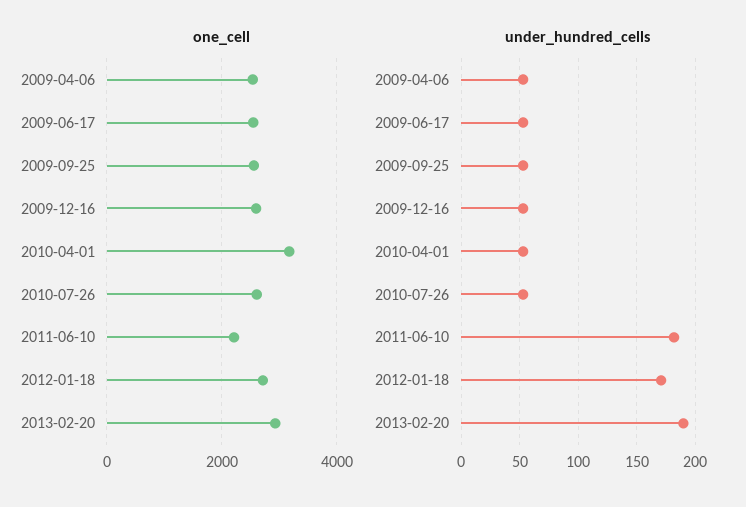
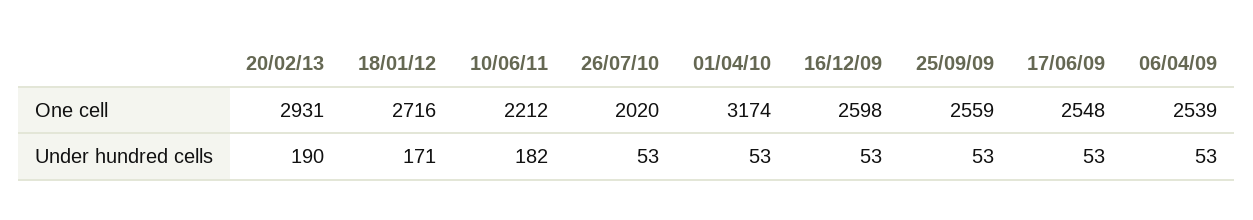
  {
    "one_cell": {
      "2009-04-06": 2539,
      "2009-06-17": 2548,
      "2009-09-25": 2559,
      "2009-12-16": 2598,
      "2010-04-01": 3174,
-     "2010-07-26": 2600,
+     "2010-07-26": 2020,
      "2011-06-10": 2212,
      "2012-01-18": 2716,
      "2013-02-20": 2931
    },
    "under_hundred_cells": {
      "2009-04-06": 53,
      "2009-06-17": 53,
      "2009-09-25": 53,
      "2009-12-16": 53,
      "2010-04-01": 53,
      "2010-07-26": 53,
      "2011-06-10": 182,
      "2012-01-18": 171,
      "2013-02-20": 190
    }
  }

